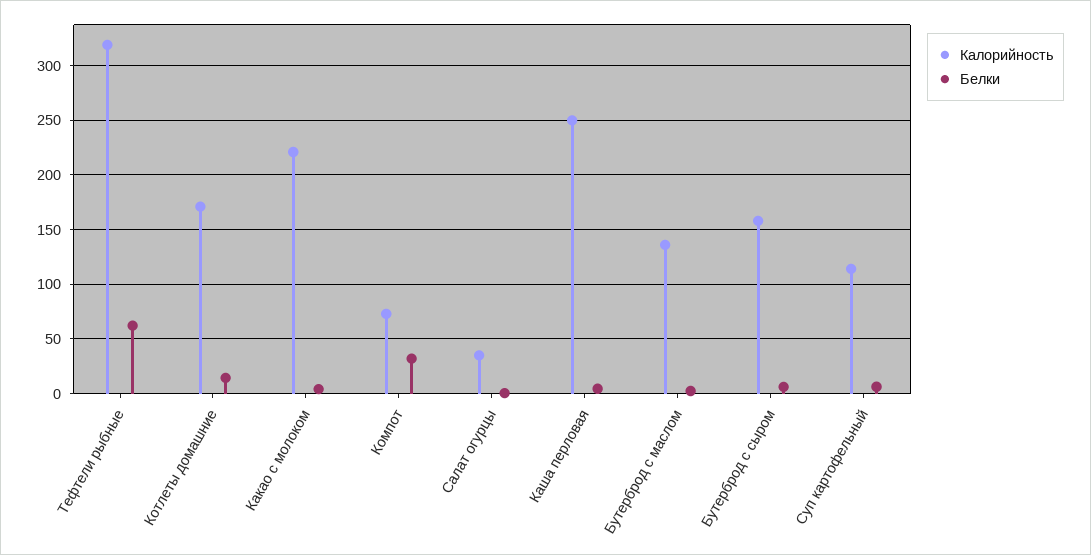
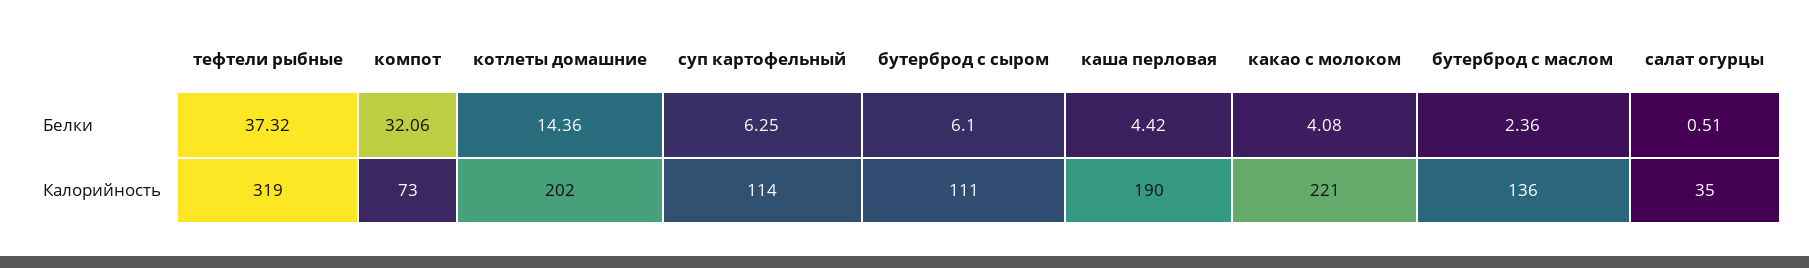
  {
    "Калорийность": {
      "Тефтели рыбные": 319,
-     "Котлеты домашние": 170,
+     "Котлеты домашние": 202,
      "Какао с молоком": 221,
      "Компот": 73,
      "Салат огурцы": 35,
-     "Каша перловая": 250,
+     "Каша перловая": 190,
      "Бутерброд с маслом": 136,
-     "Бутерброд с сыром": 160,
+     "Бутерброд с сыром": 111,
      "Суп картофельный": 114
    },
    "Белки": {
-     "Тефтели рыбные": 60,
+     "Тефтели рыбные": 37.32,
      "Котлеты домашние": 14.36,
      "Какао с молоком": 4.08,
      "Компот": 32.06,
      "Салат огурцы": 0.51,
      "Каша перловая": 4.42,
      "Бутерброд с маслом": 2.36,
      "Бутерброд с сыром": 6.1,
      "Суп картофельный": 6.25
    }
  }

